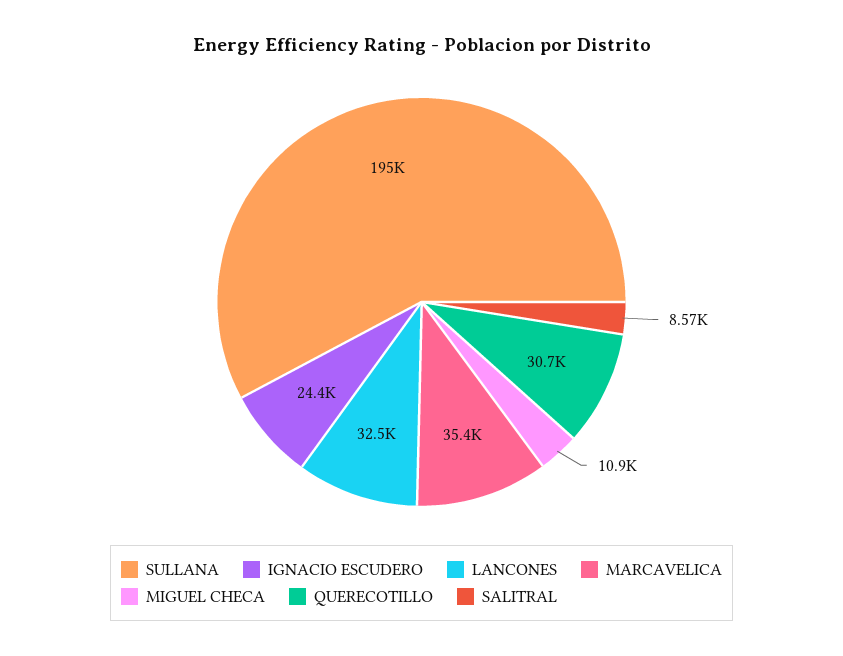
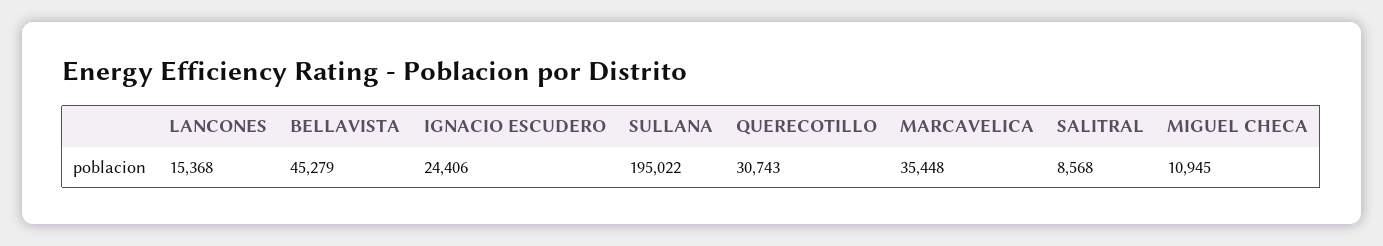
  {
    "SULLANA": 195022,
    "IGNACIO ESCUDERO": 24406,
-   "LANCONES": 32500,
+   "LANCONES": 15368,
    "MARCAVELICA": 35448,
    "MIGUEL CHECA": 10945,
    "QUERECOTILLO": 30743,
-   "SALITRAL": 8568
+   "SALITRAL": 8568,
+   "BELLAVISTA": 45279
  }

